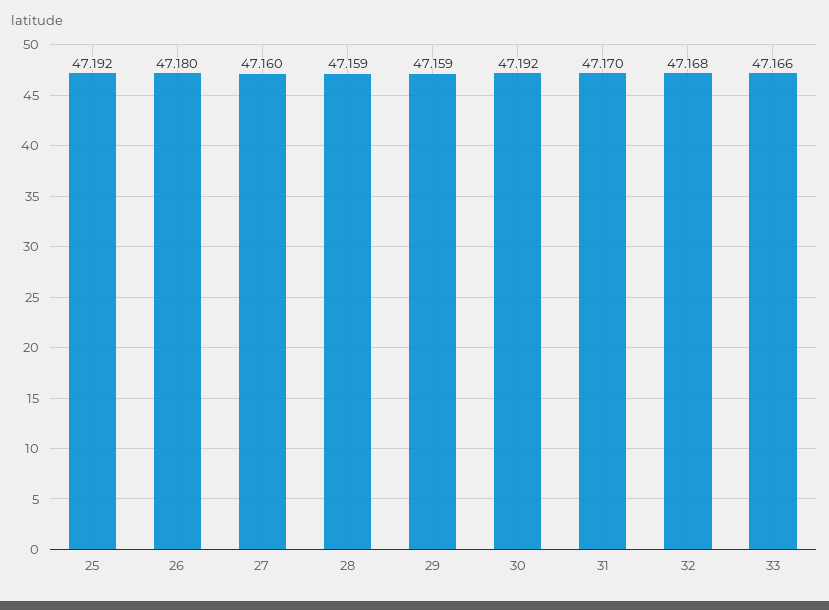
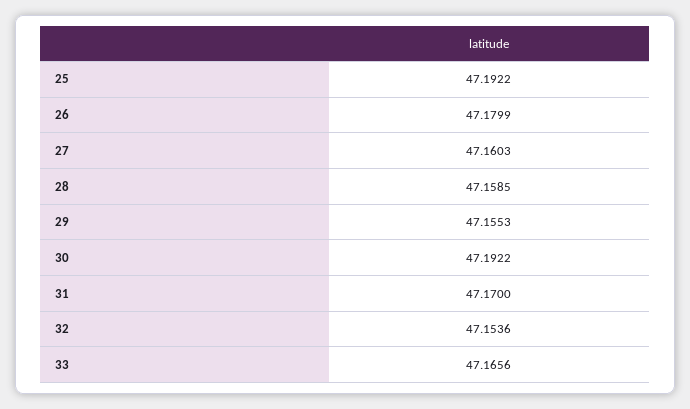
  {
    "25": 47.1922,
    "26": 47.1799,
    "27": 47.1603,
    "28": 47.1585,
-   "29": 47.159,
+   "29": 47.1553,
    "30": 47.1922,
    "31": 47.17,
-   "32": 47.168,
+   "32": 47.1536,
    "33": 47.1656
  }

